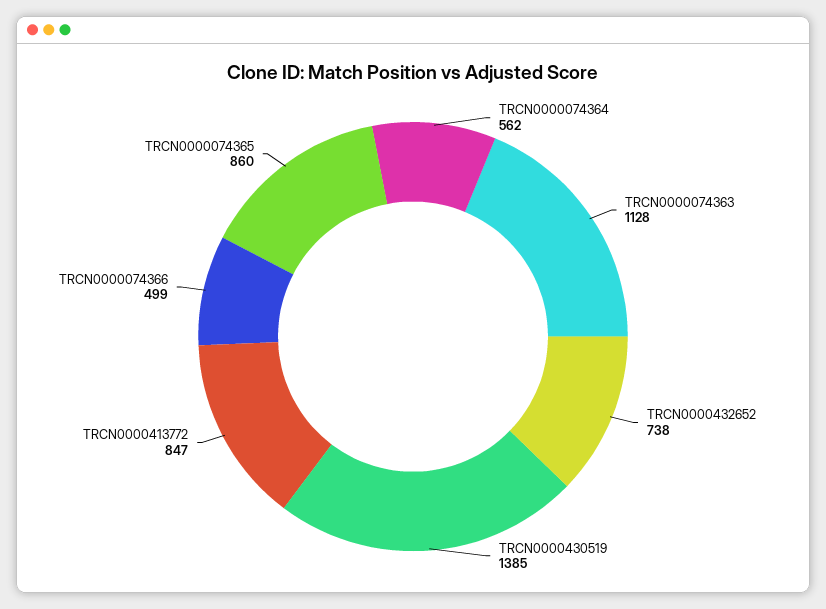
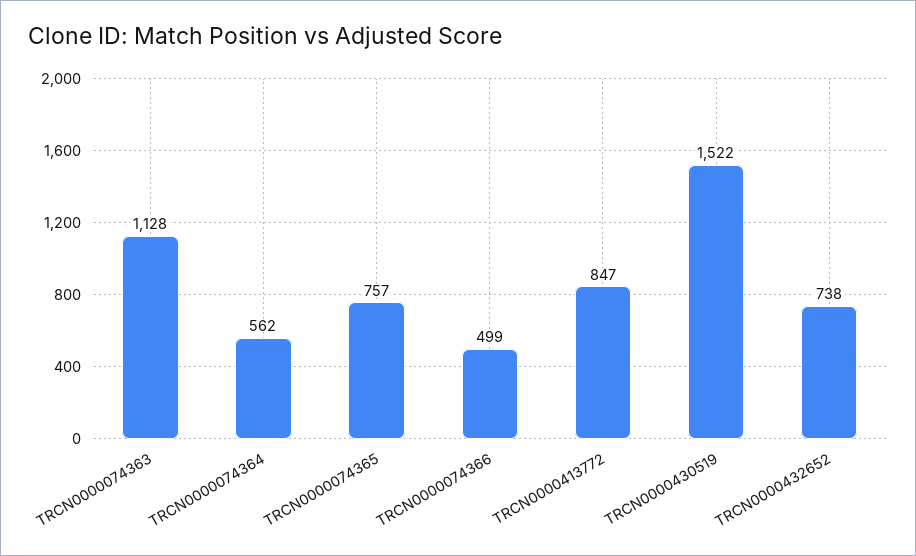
  {
    "TRCN0000074364": 562,
    "TRCN0000074363": 1128,
    "TRCN0000432652": 738,
-   "TRCN0000430519": 1385,
+   "TRCN0000430519": 1522,
    "TRCN0000413772": 847,
    "TRCN0000074366": 499,
-   "TRCN0000074365": 860
+   "TRCN0000074365": 757
  }

